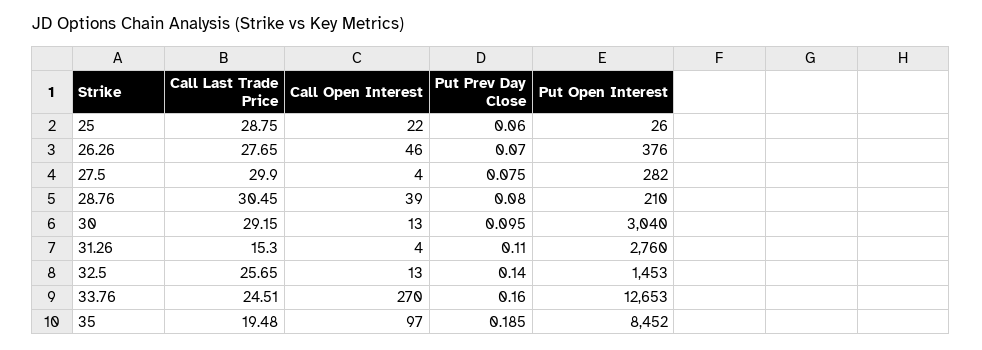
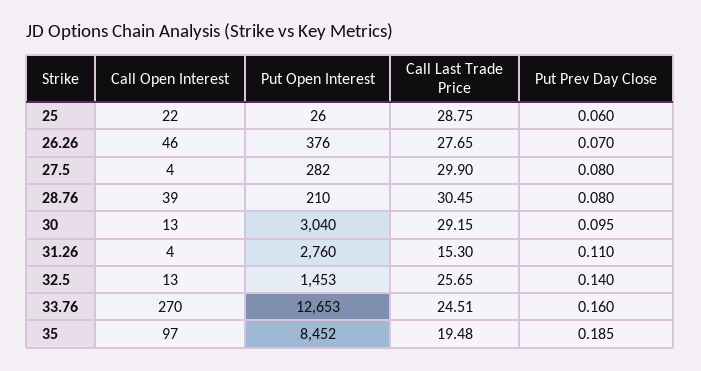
  {
    "Call Last Trade Price": {
      "25": 28.75,
      "26.26": 27.65,
      "27.5": 29.9,
      "28.76": 30.45,
      "30": 29.15,
      "31.26": 15.3,
      "32.5": 25.65,
      "33.76": 24.51,
      "35": 19.48
    },
    "Call Open Interest": {
      "25": 22,
      "26.26": 46,
      "27.5": 4,
      "28.76": 39,
      "30": 13,
      "31.26": 4,
      "32.5": 13,
      "33.76": 270,
      "35": 97
    },
    "Put Prev Day Close": {
      "25": 0.06,
      "26.26": 0.07,
-     "27.5": 0.075,
+     "27.5": 0.08,
      "28.76": 0.08,
      "30": 0.095,
      "31.26": 0.11,
      "32.5": 0.14,
      "33.76": 0.16,
      "35": 0.185
    },
    "Put Open Interest": {
      "25": 26,
      "26.26": 376,
      "27.5": 282,
      "28.76": 210,
      "30": 3040,
      "31.26": 2760,
      "32.5": 1453,
      "33.76": 12653,
      "35": 8452
    }
  }

